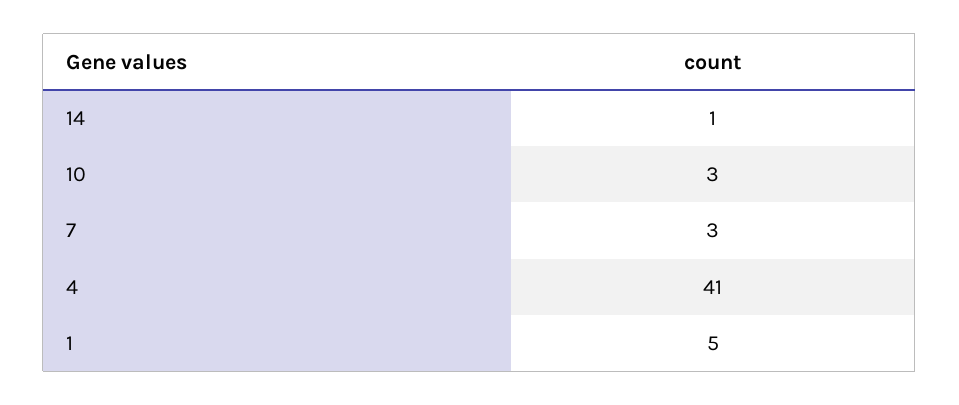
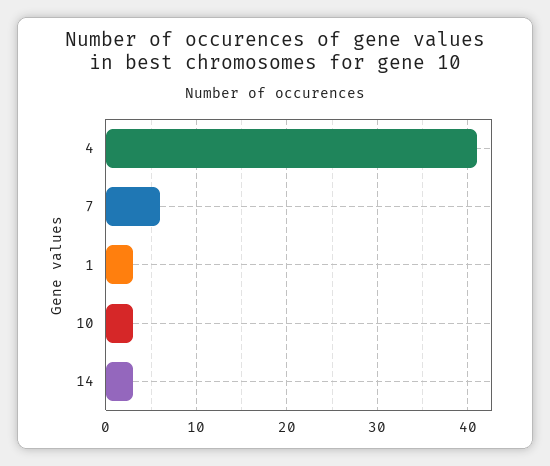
  {
-   "14": 1,
+   "14": 3,
    "10": 3,
-   "7": 3,
+   "7": 6,
    "4": 41,
-   "1": 5
+   "1": 3
  }

